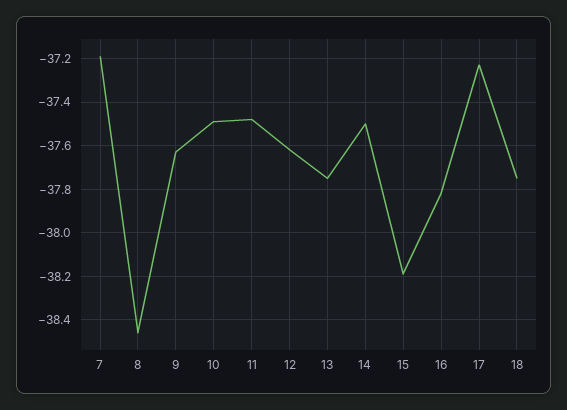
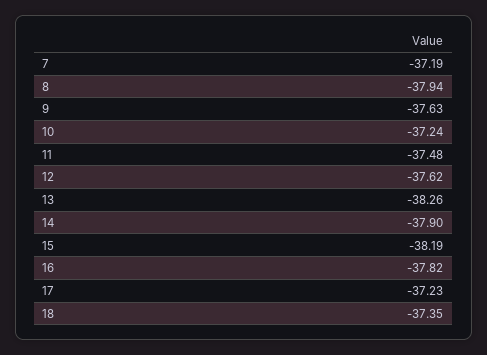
  {
    "7": -37.19,
-   "8": -38.45,
+   "8": -37.94,
    "9": -37.63,
-   "10": -37.5,
+   "10": -37.24,
    "11": -37.48,
    "12": -37.62,
-   "13": -37.75,
+   "13": -38.26,
-   "14": -37.5,
+   "14": -37.9,
    "15": -38.19,
    "16": -37.82,
    "17": -37.23,
-   "18": -37.75
+   "18": -37.35
  }

